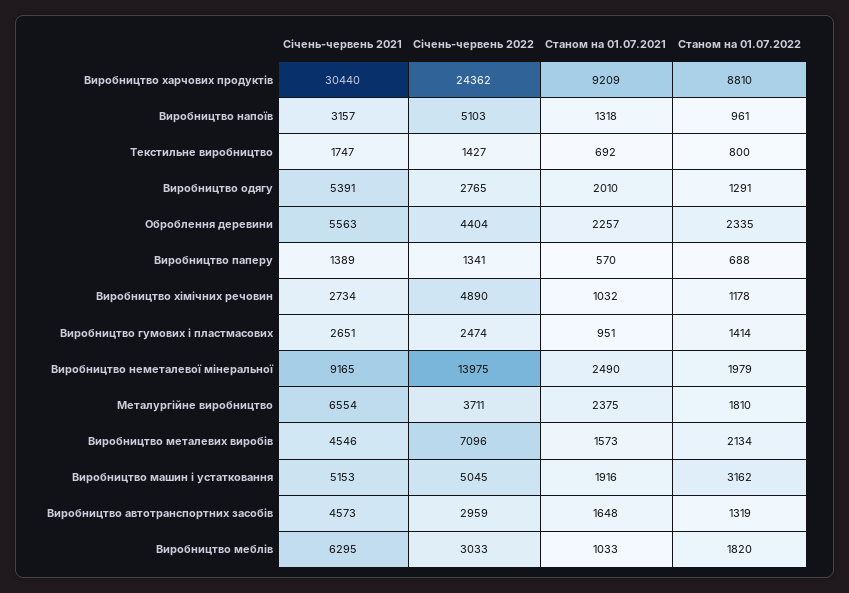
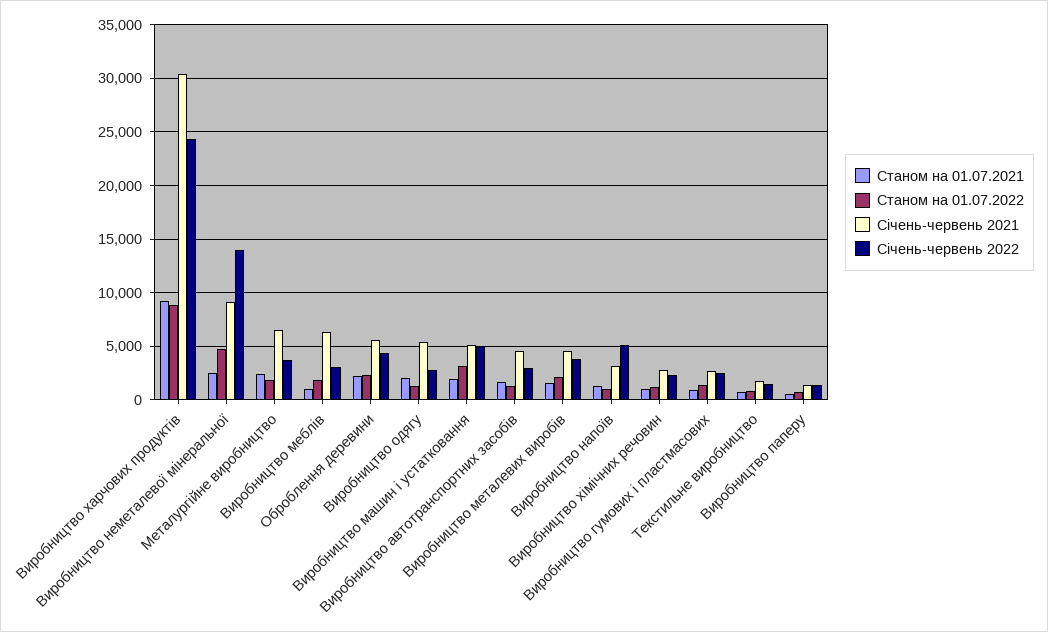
  {
    "Січень-червень 2021": {
      "Виробництво харчових продуктів": 30440,
      "Виробництво напоїв": 3157,
      "Текстильне виробництво": 1747,
      "Виробництво одягу": 5391,
      "Оброблення деревини": 5563,
      "Виробництво паперу": 1389,
      "Виробництво хімічних речовин": 2734,
      "Виробництво гумових і пластмасових": 2651,
      "Виробництво неметалевої мінеральної": 9165,
      "Металургійне виробництво": 6554,
      "Виробництво металевих виробів": 4546,
      "Виробництво машин і устатковання": 5153,
      "Виробництво автотранспортних засобів": 4573,
      "Виробництво меблів": 6295
    },
    "Січень-червень 2022": {
      "Виробництво харчових продуктів": 24362,
      "Виробництво напоїв": 5103,
      "Текстильне виробництво": 1427,
      "Виробництво одягу": 2765,
      "Оброблення деревини": 4404,
      "Виробництво паперу": 1341,
-     "Виробництво хімічних речовин": 4890,
+     "Виробництво хімічних речовин": 2000,
      "Виробництво гумових і пластмасових": 2474,
      "Виробництво неметалевої мінеральної": 13975,
      "Металургійне виробництво": 3711,
-     "Виробництво металевих виробів": 7096,
+     "Виробництво металевих виробів": 4000,
      "Виробництво машин і устатковання": 5045,
      "Виробництво автотранспортних засобів": 2959,
      "Виробництво меблів": 3033
    },
    "Станом на 01.07.2021": {
      "Виробництво харчових продуктів": 9209,
      "Виробництво напоїв": 1318,
      "Текстильне виробництво": 692,
      "Виробництво одягу": 2010,
      "Оброблення деревини": 2257,
      "Виробництво паперу": 570,
      "Виробництво хімічних речовин": 1032,
      "Виробництво гумових і пластмасових": 951,
      "Виробництво неметалевої мінеральної": 2490,
      "Металургійне виробництво": 2375,
      "Виробництво металевих виробів": 1573,
      "Виробництво машин і устатковання": 1916,
      "Виробництво автотранспортних засобів": 1648,
      "Виробництво меблів": 1033
    },
    "Станом на 01.07.2022": {
      "Виробництво харчових продуктів": 8810,
      "Виробництво напоїв": 961,
      "Текстильне виробництво": 800,
      "Виробництво одягу": 1291,
      "Оброблення деревини": 2335,
      "Виробництво паперу": 688,
      "Виробництво хімічних речовин": 1178,
      "Виробництво гумових і пластмасових": 1414,
-     "Виробництво неметалевої мінеральної": 1979,
+     "Виробництво неметалевої мінеральної": 5000,
      "Металургійне виробництво": 1810,
      "Виробництво металевих виробів": 2134,
      "Виробництво машин і устатковання": 3162,
      "Виробництво автотранспортних засобів": 1319,
      "Виробництво меблів": 1820
    }
  }

